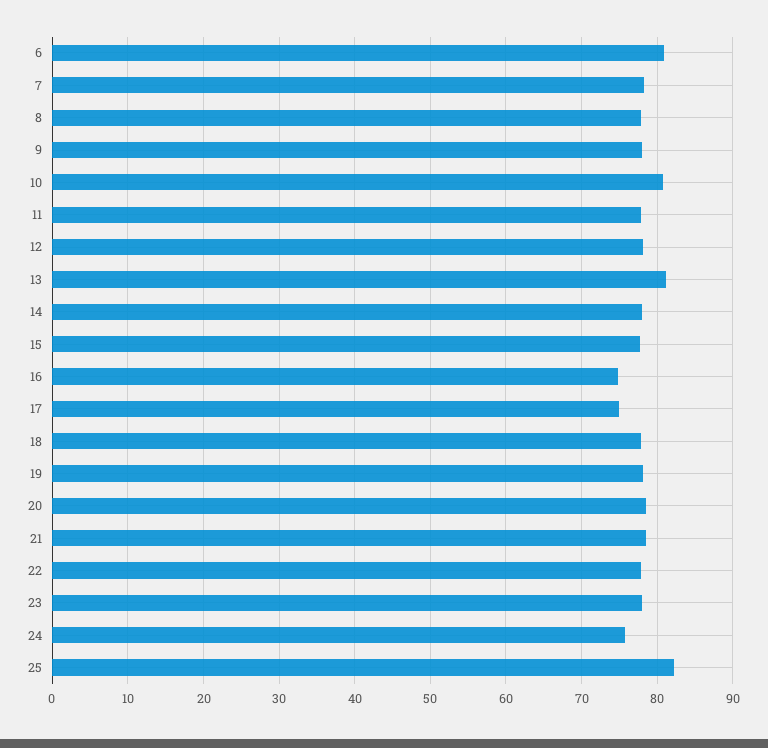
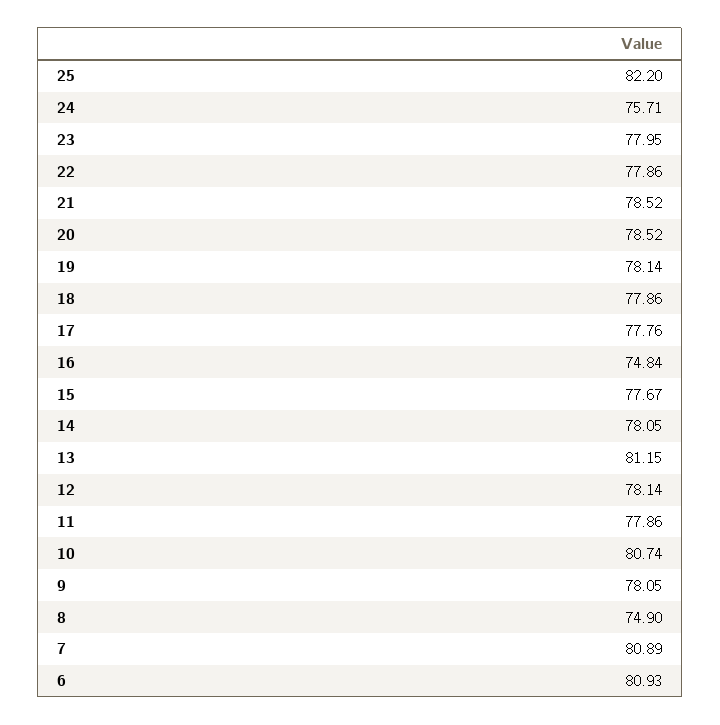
  {
    "6": 80.93,
-   "7": 78,
+   "7": 80.89,
-   "8": 78,
+   "8": 74.9,
    "9": 78.05,
    "10": 80.74,
    "11": 77.86,
    "12": 78.14,
    "13": 81.15,
    "14": 78.05,
    "15": 77.67,
    "16": 74.84,
-   "17": 75,
+   "17": 77.76,
    "18": 77.86,
    "19": 78.14,
    "20": 78.52,
    "21": 78.52,
    "22": 77.86,
    "23": 77.95,
    "24": 75.71,
    "25": 82.2
  }

